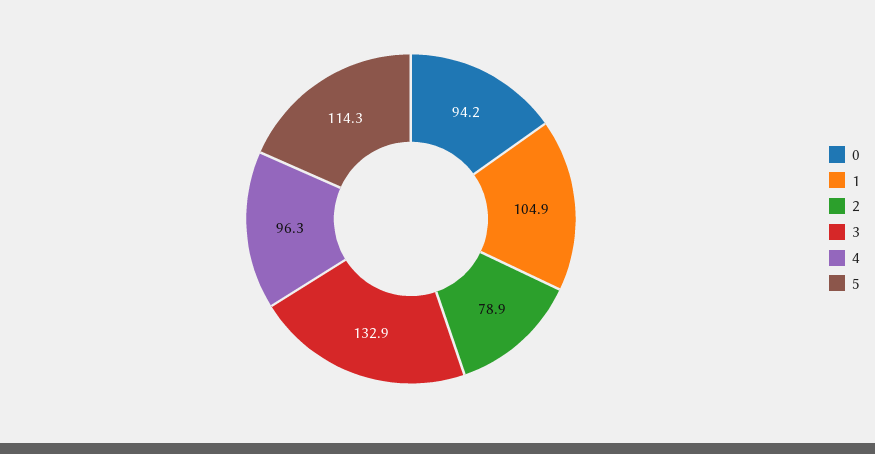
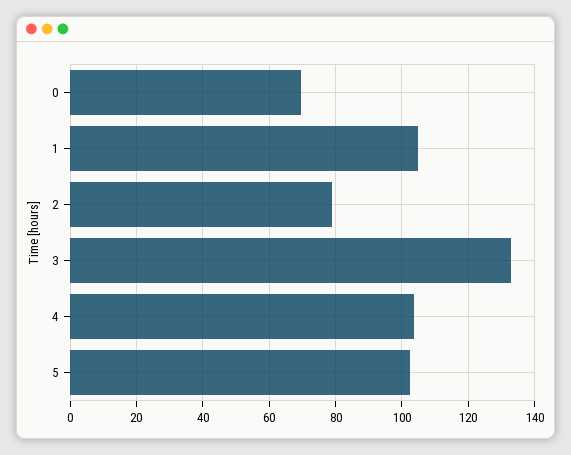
  {
-   "0": 94.2,
+   "0": 70,
    "1": 104.9,
    "2": 78.9,
    "3": 132.9,
-   "4": 96.3,
+   "4": 104,
-   "5": 114.3
+   "5": 102
  }

